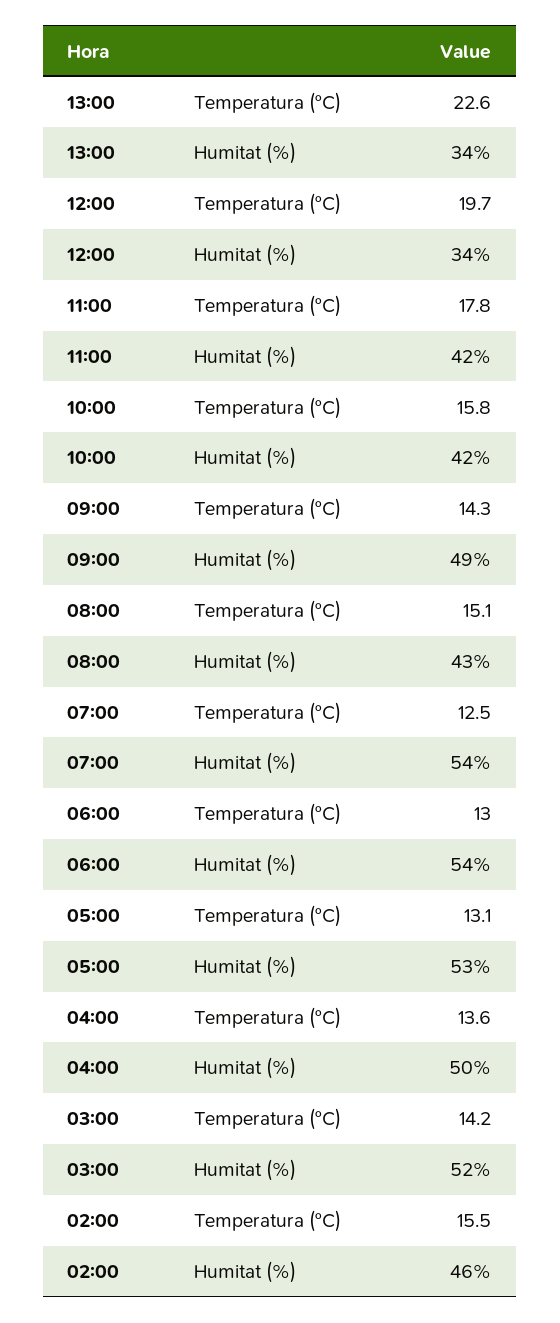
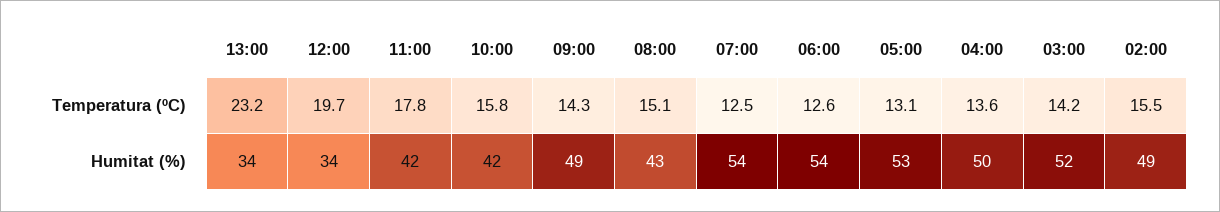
  {
    "13:00": {
-     "Temperatura (ºC)": 22.6,
+     "Temperatura (ºC)": 23.2,
      "Humitat (%)": 34
    },
    "12:00": {
      "Temperatura (ºC)": 19.7,
      "Humitat (%)": 34
    },
    "11:00": {
      "Temperatura (ºC)": 17.8,
      "Humitat (%)": 42
    },
    "10:00": {
      "Temperatura (ºC)": 15.8,
      "Humitat (%)": 42
    },
    "09:00": {
      "Temperatura (ºC)": 14.3,
      "Humitat (%)": 49
    },
    "08:00": {
      "Temperatura (ºC)": 15.1,
      "Humitat (%)": 43
    },
    "07:00": {
      "Temperatura (ºC)": 12.5,
      "Humitat (%)": 54
    },
    "06:00": {
-     "Temperatura (ºC)": 13,
+     "Temperatura (ºC)": 12.6,
      "Humitat (%)": 54
    },
    "05:00": {
      "Temperatura (ºC)": 13.1,
      "Humitat (%)": 53
    },
    "04:00": {
      "Temperatura (ºC)": 13.6,
      "Humitat (%)": 50
    },
    "03:00": {
      "Temperatura (ºC)": 14.2,
      "Humitat (%)": 52
    },
    "02:00": {
      "Temperatura (ºC)": 15.5,
-     "Humitat (%)": 46
+     "Humitat (%)": 49
    }
  }

